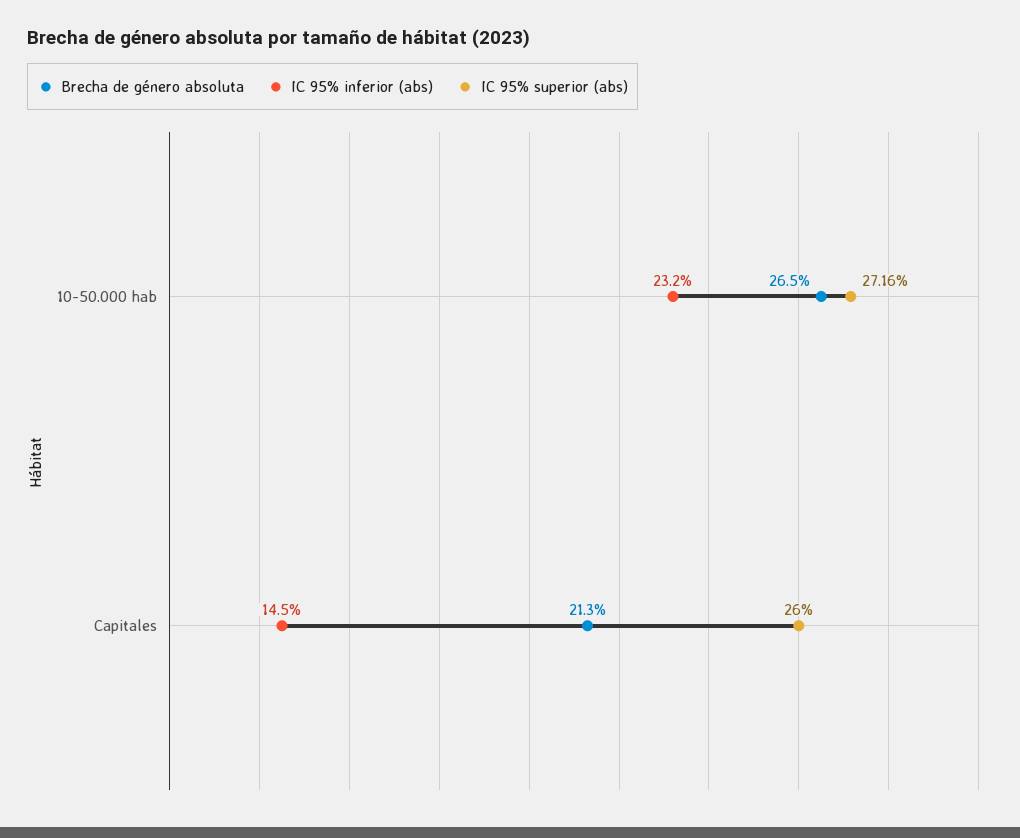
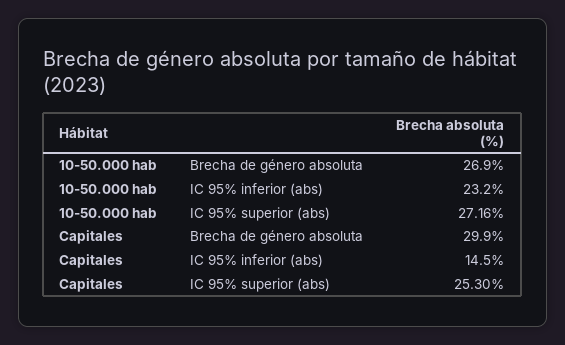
  {
    "Brecha de género absoluta": {
-     "10-50.000 hab": 26.5,
+     "10-50.000 hab": 26.9,
-     "Capitales": 21.3
+     "Capitales": 29.9
    },
    "IC 95% inferior (abs)": {
      "10-50.000 hab": 23.2,
      "Capitales": 14.5
    },
    "IC 95% superior (abs)": {
      "10-50.000 hab": 27.16,
-     "Capitales": 26
+     "Capitales": 25.3
    }
  }

